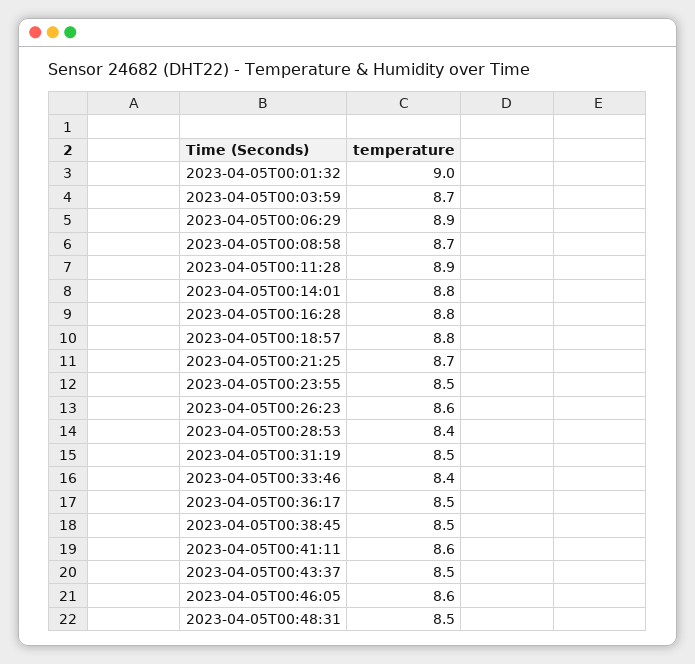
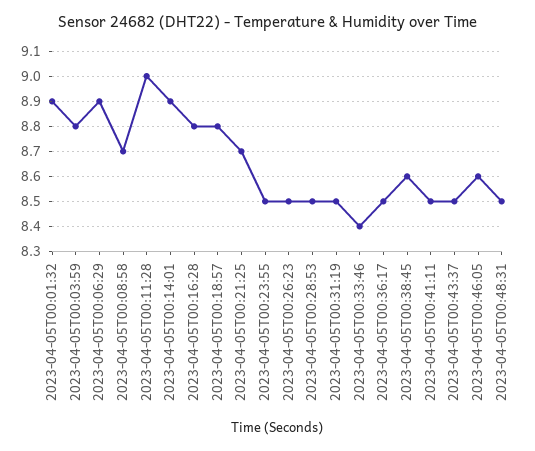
  {
-   "2023-04-05T00:01:32": 9,
+   "2023-04-05T00:01:32": 8.9,
-   "2023-04-05T00:03:59": 8.7,
+   "2023-04-05T00:03:59": 8.8,
    "2023-04-05T00:06:29": 8.9,
    "2023-04-05T00:08:58": 8.7,
-   "2023-04-05T00:11:28": 8.9,
+   "2023-04-05T00:11:28": 9,
-   "2023-04-05T00:14:01": 8.8,
+   "2023-04-05T00:14:01": 8.9,
    "2023-04-05T00:16:28": 8.8,
    "2023-04-05T00:18:57": 8.8,
    "2023-04-05T00:21:25": 8.7,
    "2023-04-05T00:23:55": 8.5,
-   "2023-04-05T00:26:23": 8.6,
+   "2023-04-05T00:26:23": 8.5,
-   "2023-04-05T00:28:53": 8.4,
+   "2023-04-05T00:28:53": 8.5,
    "2023-04-05T00:31:19": 8.5,
    "2023-04-05T00:33:46": 8.4,
    "2023-04-05T00:36:17": 8.5,
-   "2023-04-05T00:38:45": 8.5,
+   "2023-04-05T00:38:45": 8.6,
-   "2023-04-05T00:41:11": 8.6,
+   "2023-04-05T00:41:11": 8.5,
    "2023-04-05T00:43:37": 8.5,
    "2023-04-05T00:46:05": 8.6,
    "2023-04-05T00:48:31": 8.5
  }

